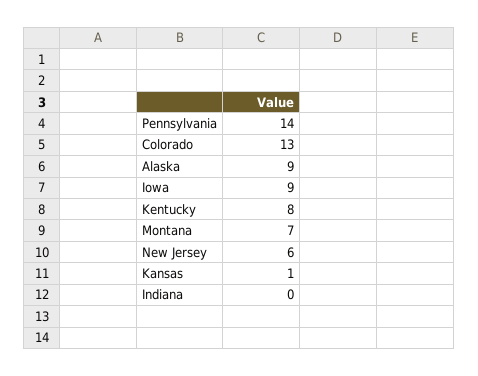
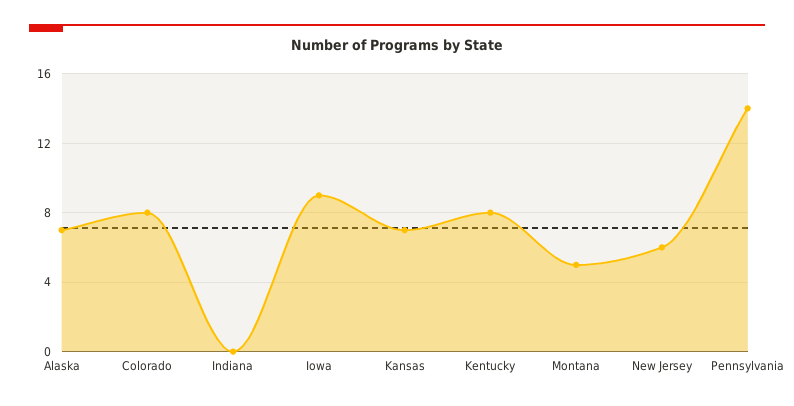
  {
    "Pennsylvania": 14,
-   "Colorado": 13,
+   "Colorado": 8,
-   "Alaska": 9,
+   "Alaska": 7,
    "Iowa": 9,
    "Kentucky": 8,
-   "Montana": 7,
+   "Montana": 5,
    "New Jersey": 6,
-   "Kansas": 1,
+   "Kansas": 7,
    "Indiana": 0
  }

